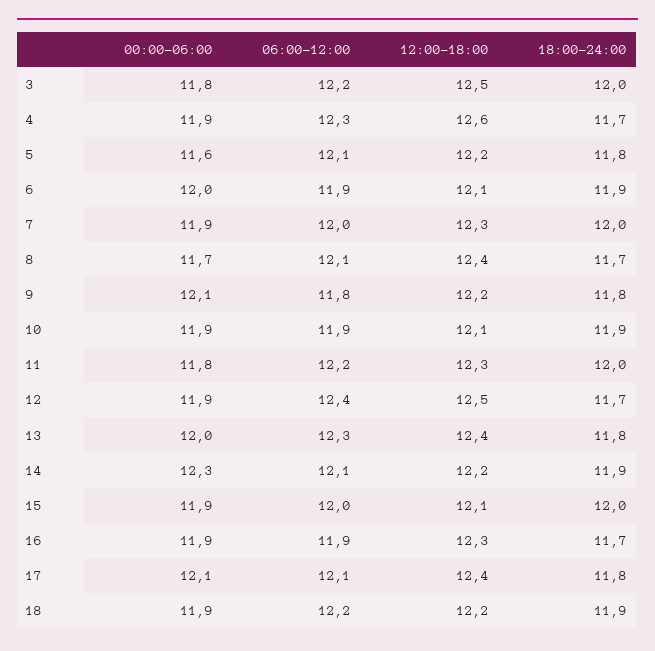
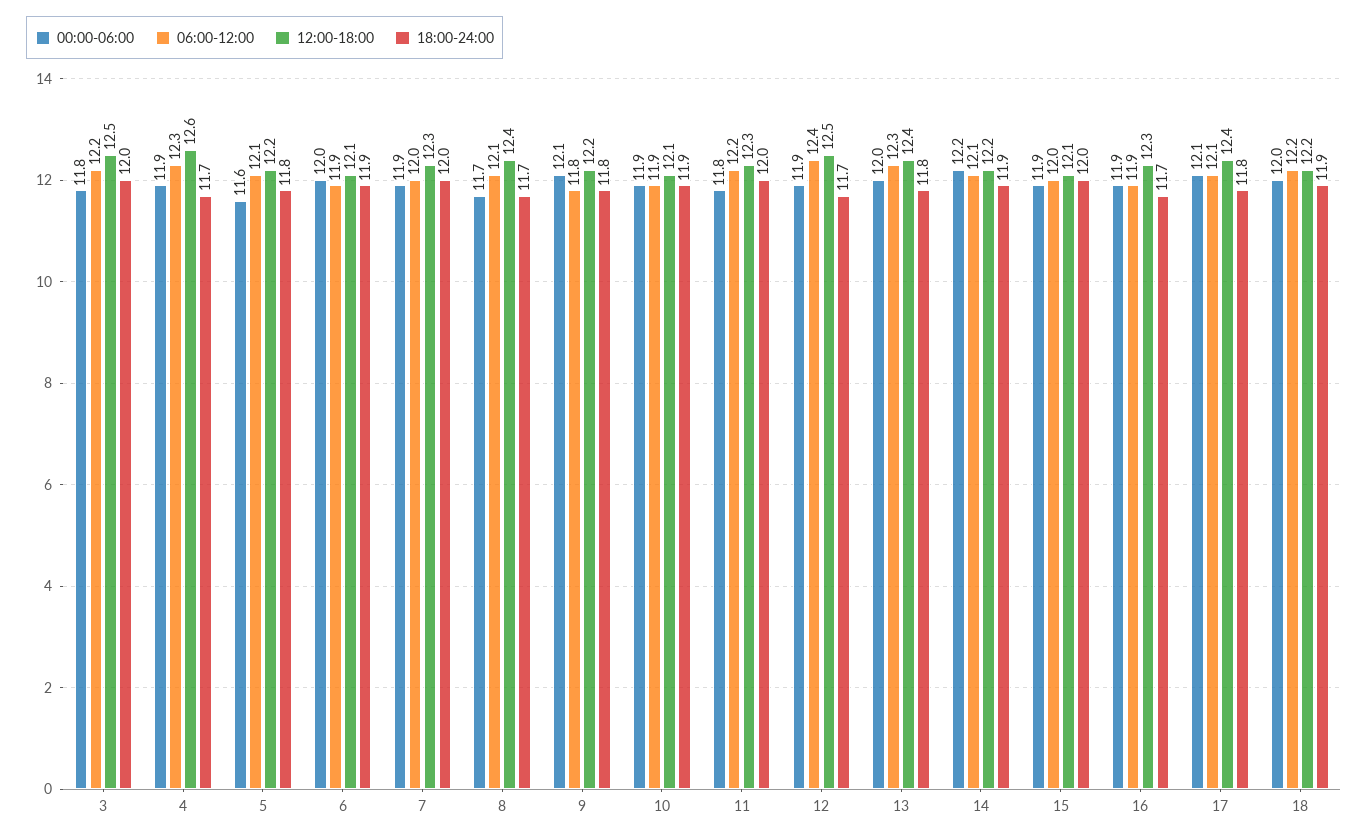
  {
    "00:00-06:00": {
      "3": 11.8,
      "4": 11.9,
      "5": 11.6,
      "6": 12,
      "7": 11.9,
      "8": 11.7,
      "9": 12.1,
      "10": 11.9,
      "11": 11.8,
      "12": 11.9,
      "13": 12,
-     "14": 12.3,
+     "14": 12.2,
      "15": 11.9,
      "16": 11.9,
      "17": 12.1,
-     "18": 11.9
+     "18": 12
    },
    "06:00-12:00": {
      "3": 12.2,
      "4": 12.3,
      "5": 12.1,
      "6": 11.9,
      "7": 12,
      "8": 12.1,
      "9": 11.8,
      "10": 11.9,
      "11": 12.2,
      "12": 12.4,
      "13": 12.3,
      "14": 12.1,
      "15": 12,
      "16": 11.9,
      "17": 12.1,
      "18": 12.2
    },
    "12:00-18:00": {
      "3": 12.5,
      "4": 12.6,
      "5": 12.2,
      "6": 12.1,
      "7": 12.3,
      "8": 12.4,
      "9": 12.2,
      "10": 12.1,
      "11": 12.3,
      "12": 12.5,
      "13": 12.4,
      "14": 12.2,
      "15": 12.1,
      "16": 12.3,
      "17": 12.4,
      "18": 12.2
    },
    "18:00-24:00": {
      "3": 12,
      "4": 11.7,
      "5": 11.8,
      "6": 11.9,
      "7": 12,
      "8": 11.7,
      "9": 11.8,
      "10": 11.9,
      "11": 12,
      "12": 11.7,
      "13": 11.8,
      "14": 11.9,
      "15": 12,
      "16": 11.7,
      "17": 11.8,
      "18": 11.9
    }
  }

